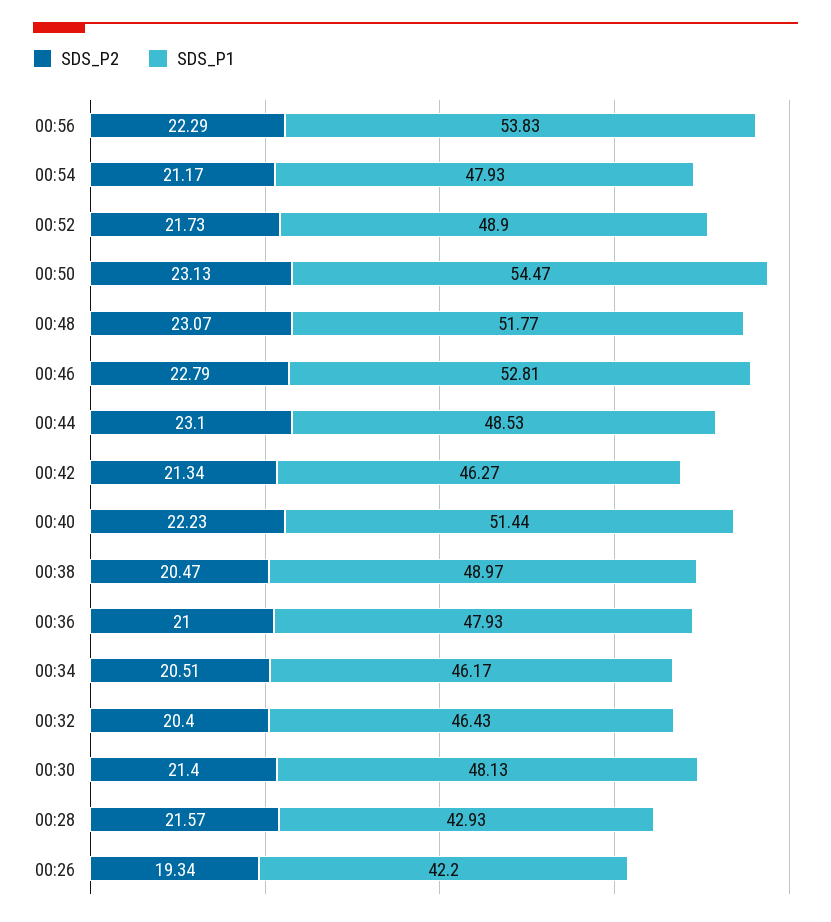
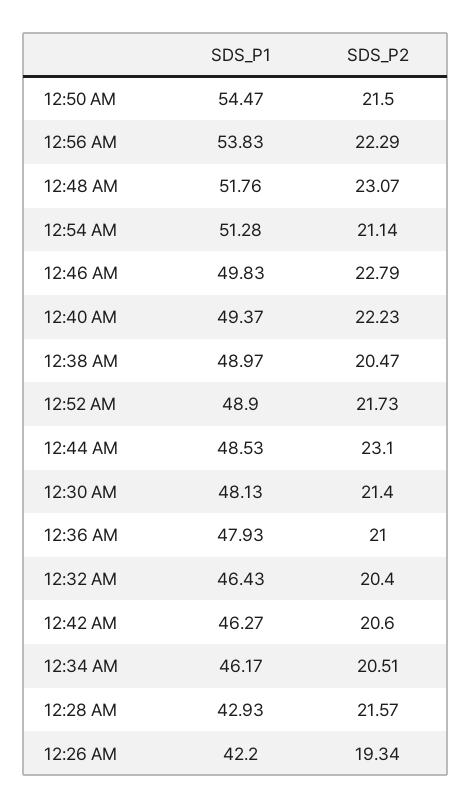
  {
    "SDS_P2": {
      "00:56": 22.29,
-     "00:54": 21.17,
+     "00:54": 21.14,
      "00:52": 21.73,
-     "00:50": 23.13,
+     "00:50": 21.5,
      "00:48": 23.07,
      "00:46": 22.79,
      "00:44": 23.1,
-     "00:42": 21.34,
+     "00:42": 20.6,
      "00:40": 22.23,
      "00:38": 20.47,
      "00:36": 21,
      "00:34": 20.51,
      "00:32": 20.4,
      "00:30": 21.4,
      "00:28": 21.57,
      "00:26": 19.34
    },
    "SDS_P1": {
      "00:56": 53.83,
-     "00:54": 47.93,
+     "00:54": 51.28,
      "00:52": 48.9,
      "00:50": 54.47,
-     "00:48": 51.77,
+     "00:48": 51.76,
-     "00:46": 52.81,
+     "00:46": 49.83,
      "00:44": 48.53,
      "00:42": 46.27,
-     "00:40": 51.44,
+     "00:40": 49.37,
      "00:38": 48.97,
      "00:36": 47.93,
      "00:34": 46.17,
      "00:32": 46.43,
      "00:30": 48.13,
      "00:28": 42.93,
      "00:26": 42.2
    }
  }

